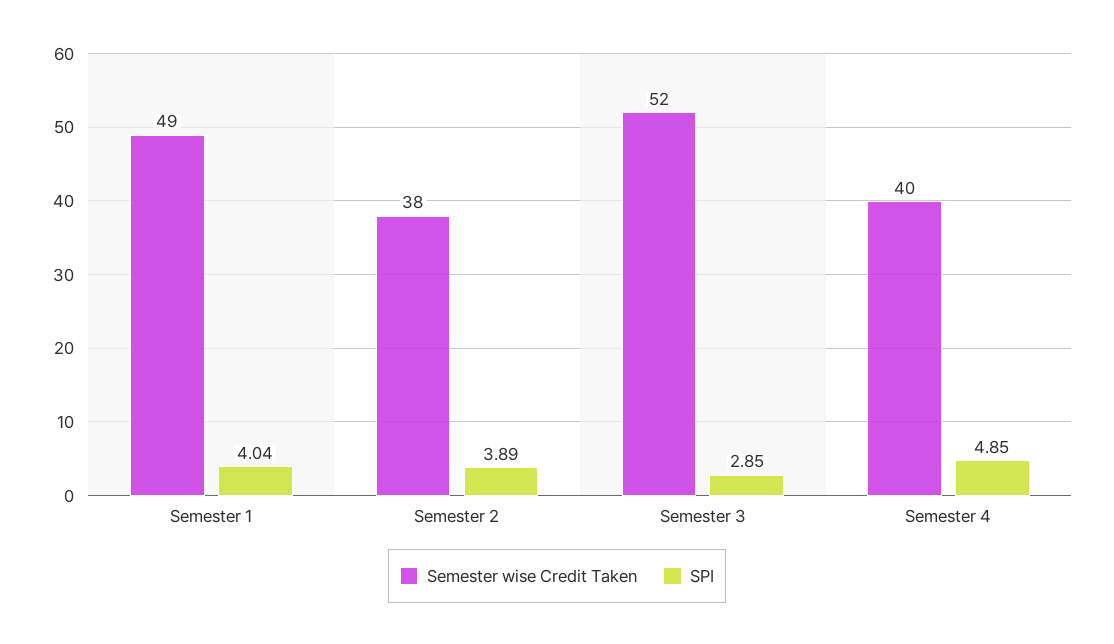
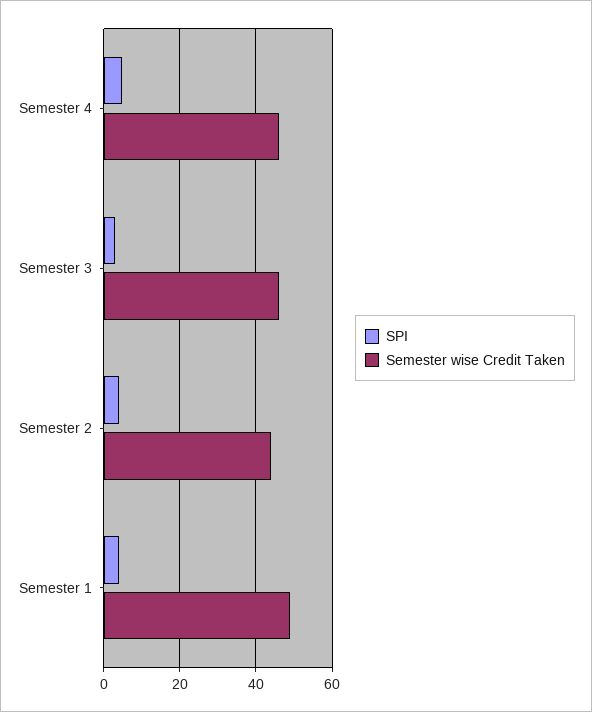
  {
    "Semester wise Credit Taken": {
      "Semester 1": 49,
-     "Semester 2": 38,
+     "Semester 2": 44,
-     "Semester 3": 52,
+     "Semester 3": 46,
-     "Semester 4": 40
+     "Semester 4": 46
    },
    "SPI": {
      "Semester 1": 4.04,
      "Semester 2": 3.89,
      "Semester 3": 2.85,
      "Semester 4": 4.85
    }
  }

